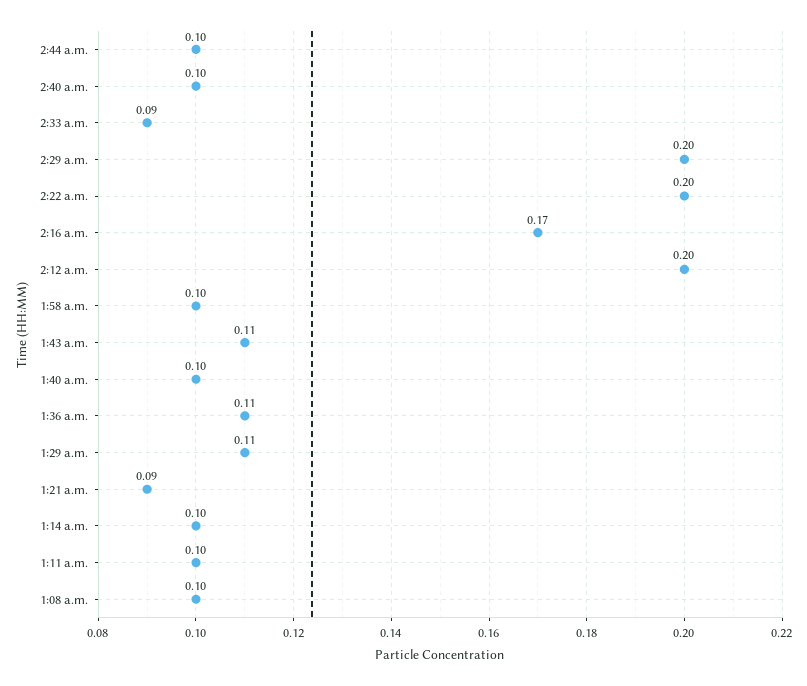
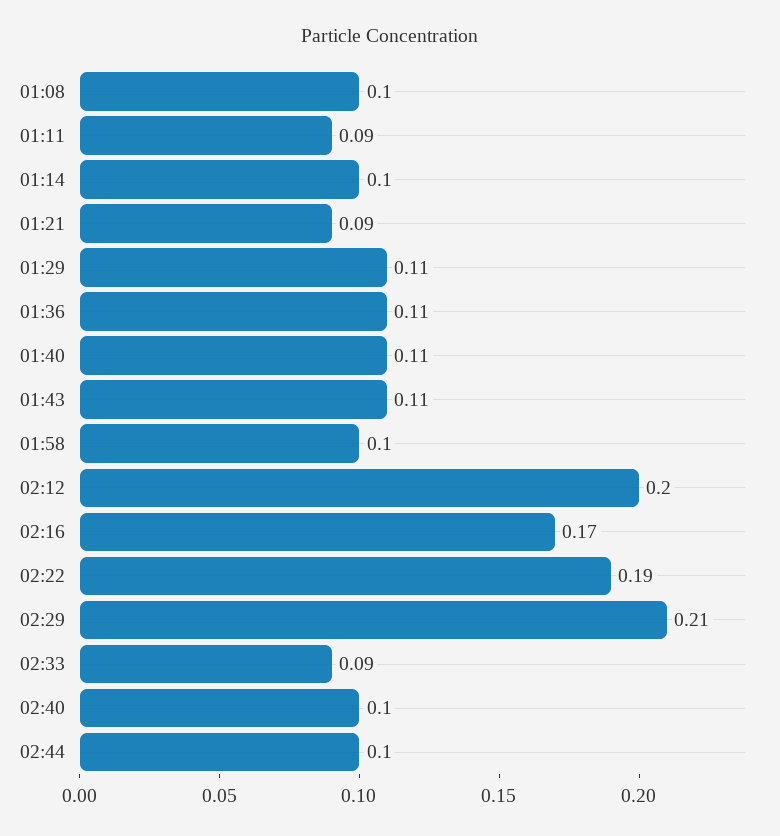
  {
    "2:44 a.m.": 0.1,
    "2:40 a.m.": 0.1,
    "2:33 a.m.": 0.09,
-   "2:29 a.m.": 0.2,
+   "2:29 a.m.": 0.21,
-   "2:22 a.m.": 0.2,
+   "2:22 a.m.": 0.19,
    "2:16 a.m.": 0.17,
    "2:12 a.m.": 0.2,
    "1:58 a.m.": 0.1,
    "1:43 a.m.": 0.11,
-   "1:40 a.m.": 0.1,
+   "1:40 a.m.": 0.11,
    "1:36 a.m.": 0.11,
    "1:29 a.m.": 0.11,
    "1:21 a.m.": 0.09,
    "1:14 a.m.": 0.1,
-   "1:11 a.m.": 0.1,
+   "1:11 a.m.": 0.09,
    "1:08 a.m.": 0.1
  }

